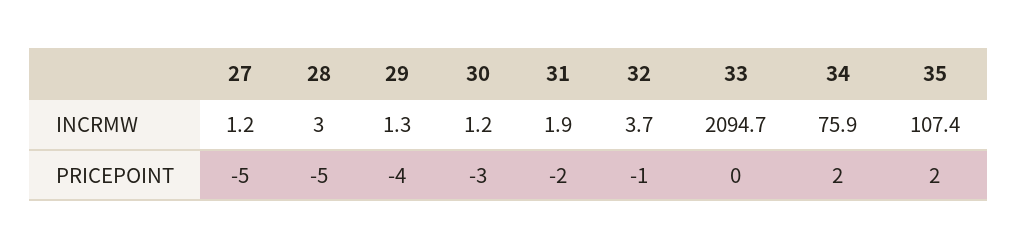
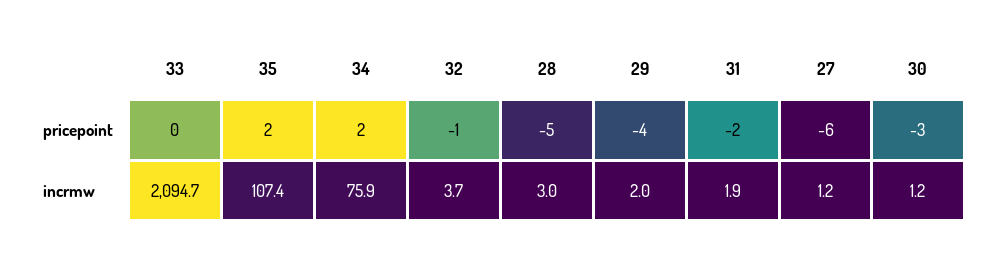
  {
    "27": {
      "INCRMW": 1.2,
-     "PRICEPOINT": -5
+     "PRICEPOINT": -6
    },
    "28": {
      "INCRMW": 3,
      "PRICEPOINT": -5
    },
    "29": {
-     "INCRMW": 1.3,
+     "INCRMW": 2,
      "PRICEPOINT": -4
    },
    "30": {
      "INCRMW": 1.2,
      "PRICEPOINT": -3
    },
    "31": {
      "INCRMW": 1.9,
      "PRICEPOINT": -2
    },
    "32": {
      "INCRMW": 3.7,
      "PRICEPOINT": -1
    },
    "33": {
      "INCRMW": 2094.7,
      "PRICEPOINT": 0
    },
    "34": {
      "INCRMW": 75.9,
      "PRICEPOINT": 2
    },
    "35": {
      "INCRMW": 107.4,
      "PRICEPOINT": 2
    }
  }

